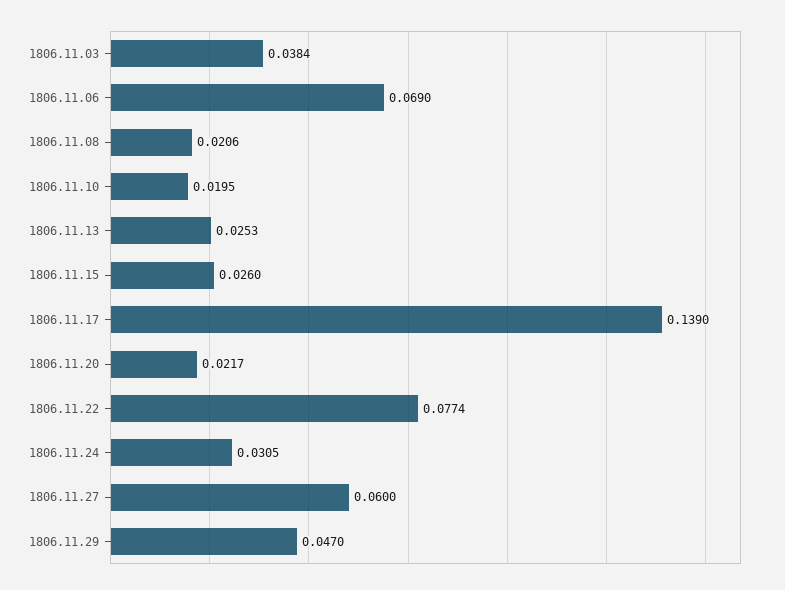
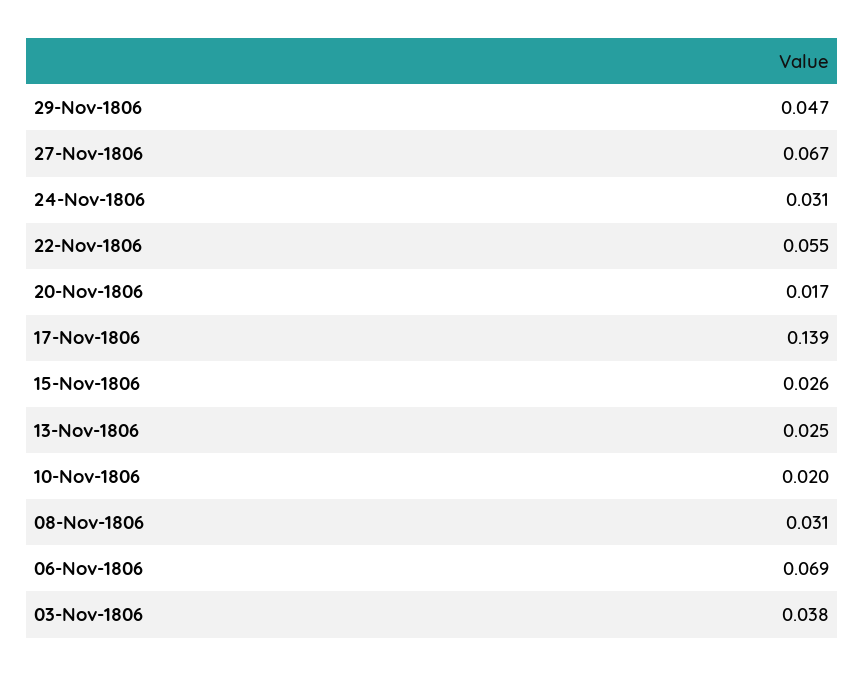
  {
    "1806.11.03": 0.0384,
    "1806.11.06": 0.069,
-   "1806.11.08": 0.0206,
+   "1806.11.08": 0.031,
    "1806.11.10": 0.0195,
    "1806.11.13": 0.0253,
    "1806.11.15": 0.026,
    "1806.11.17": 0.139,
-   "1806.11.20": 0.0217,
+   "1806.11.20": 0.017,
-   "1806.11.22": 0.0774,
+   "1806.11.22": 0.055,
    "1806.11.24": 0.0305,
-   "1806.11.27": 0.06,
+   "1806.11.27": 0.067,
    "1806.11.29": 0.047
  }

